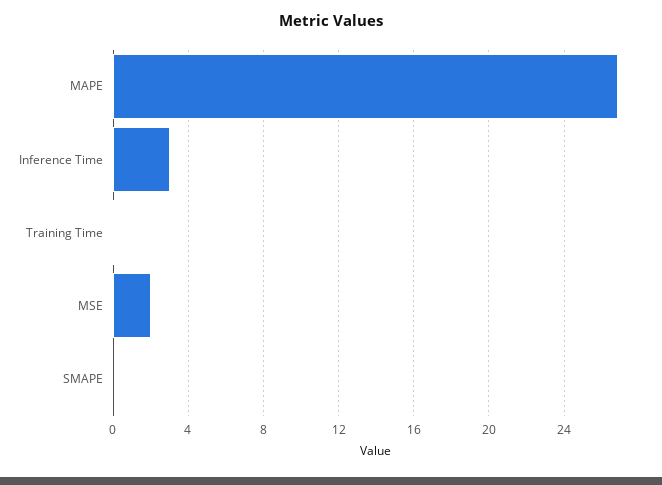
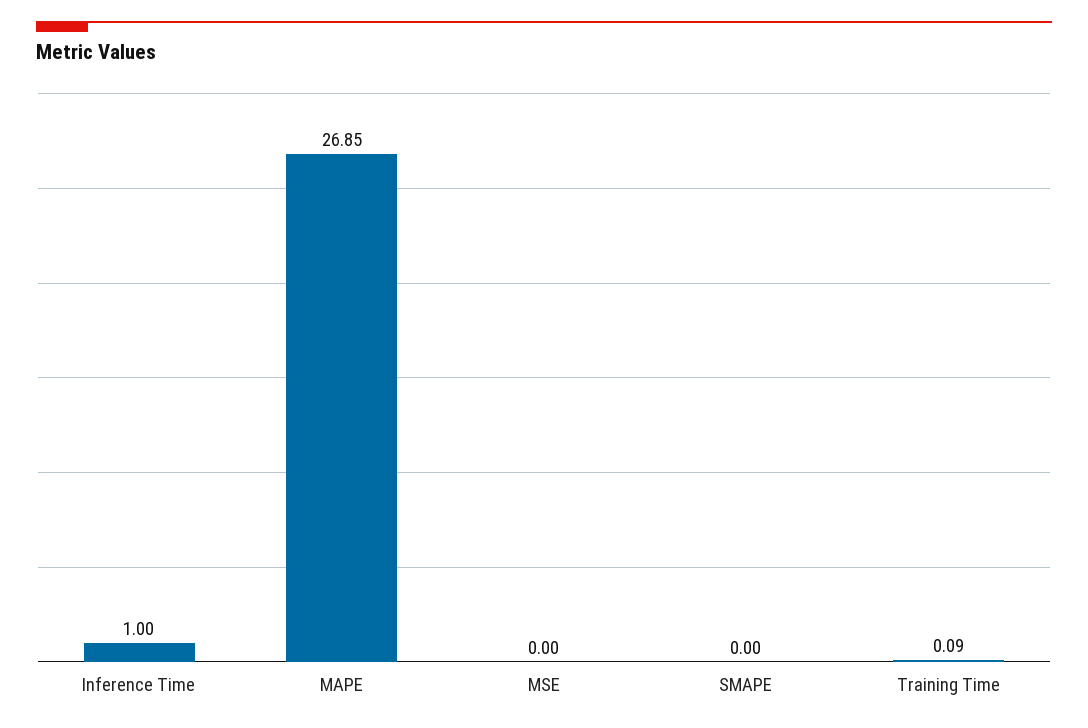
  {
    "MAPE": 26.85,
-   "Inference Time": 3,
+   "Inference Time": 1,
    "Training Time": 0.09,
-   "MSE": 2,
+   "MSE": 0,
    "SMAPE": 0
  }

